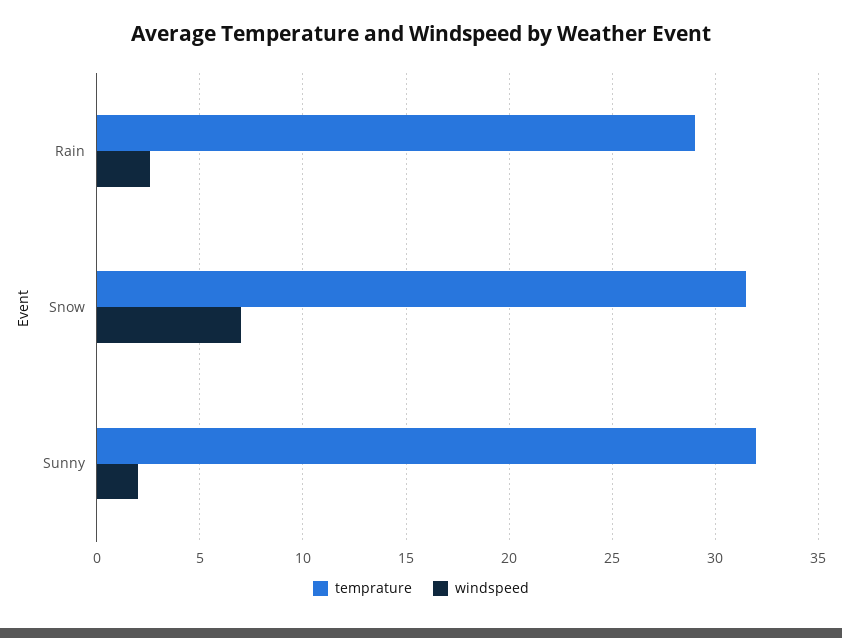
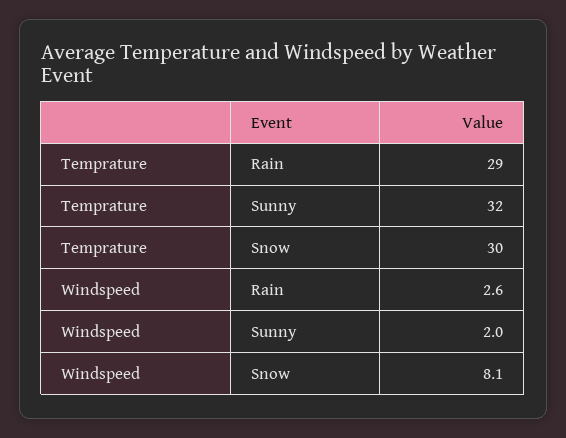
  {
    "temprature": {
      "Rain": 29,
-     "Snow": 31.5,
+     "Snow": 30,
      "Sunny": 32
    },
    "windspeed": {
      "Rain": 2.6,
-     "Snow": 7,
+     "Snow": 8.1,
      "Sunny": 2
    }
  }

